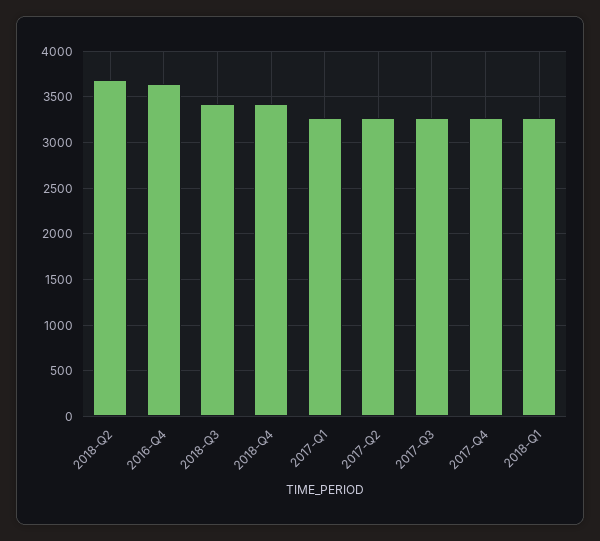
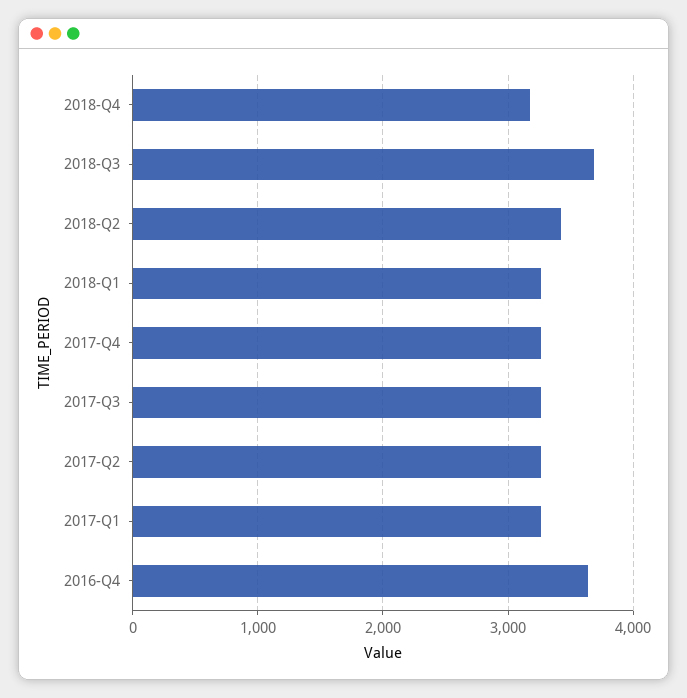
  {
-   "2018-Q2": 3700,
+   "2018-Q2": 3400,
    "2016-Q4": 3600,
-   "2018-Q3": 3400,
+   "2018-Q3": 3700,
-   "2018-Q4": 3400,
+   "2018-Q4": 3200,
    "2017-Q1": 3300,
    "2017-Q2": 3300,
    "2017-Q3": 3300,
    "2017-Q4": 3300,
    "2018-Q1": 3300
  }

